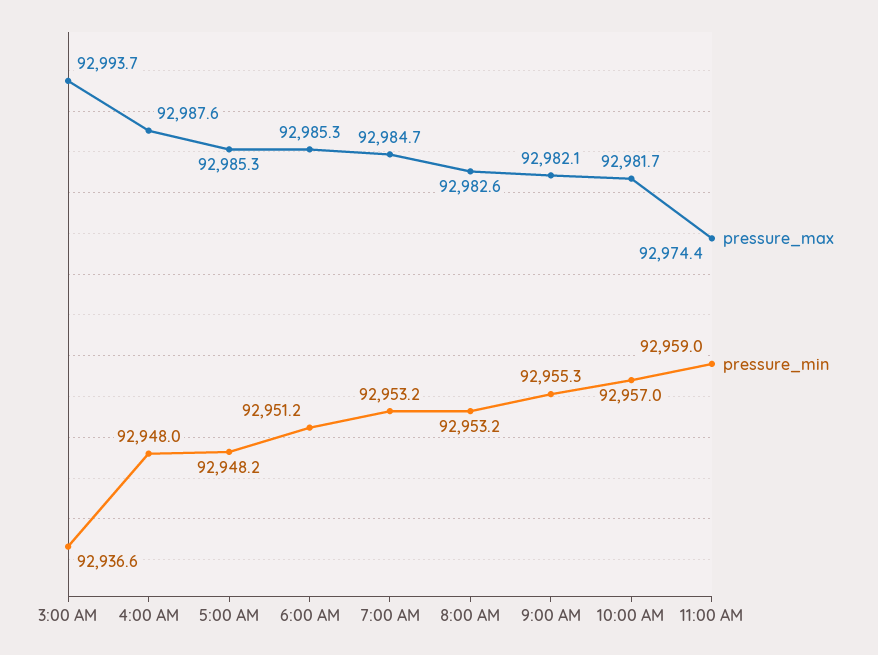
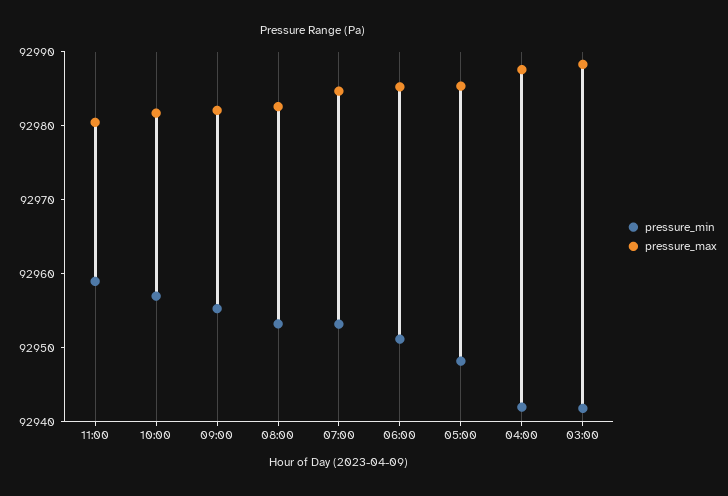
  {
    "pressure_max": {
-     "3:00 AM": 92993.7,
+     "3:00 AM": 92988,
      "4:00 AM": 92987.6,
      "5:00 AM": 92985.3,
      "6:00 AM": 92985.3,
      "7:00 AM": 92984.7,
      "8:00 AM": 92982.6,
      "9:00 AM": 92982.1,
      "10:00 AM": 92981.7,
-     "11:00 AM": 92974.4
+     "11:00 AM": 92980
    },
    "pressure_min": {
-     "3:00 AM": 92936.6,
+     "3:00 AM": 92942,
-     "4:00 AM": 92948,
+     "4:00 AM": 92942,
      "5:00 AM": 92948.2,
      "6:00 AM": 92951.2,
      "7:00 AM": 92953.2,
      "8:00 AM": 92953.2,
      "9:00 AM": 92955.3,
      "10:00 AM": 92957,
      "11:00 AM": 92959
    }
  }

